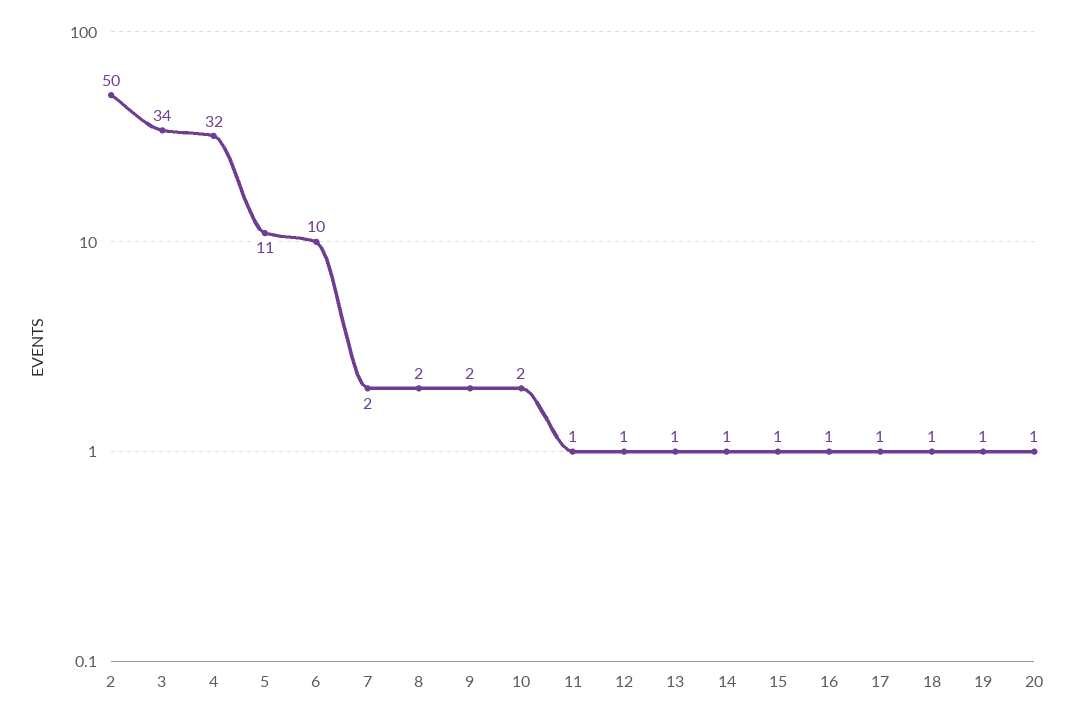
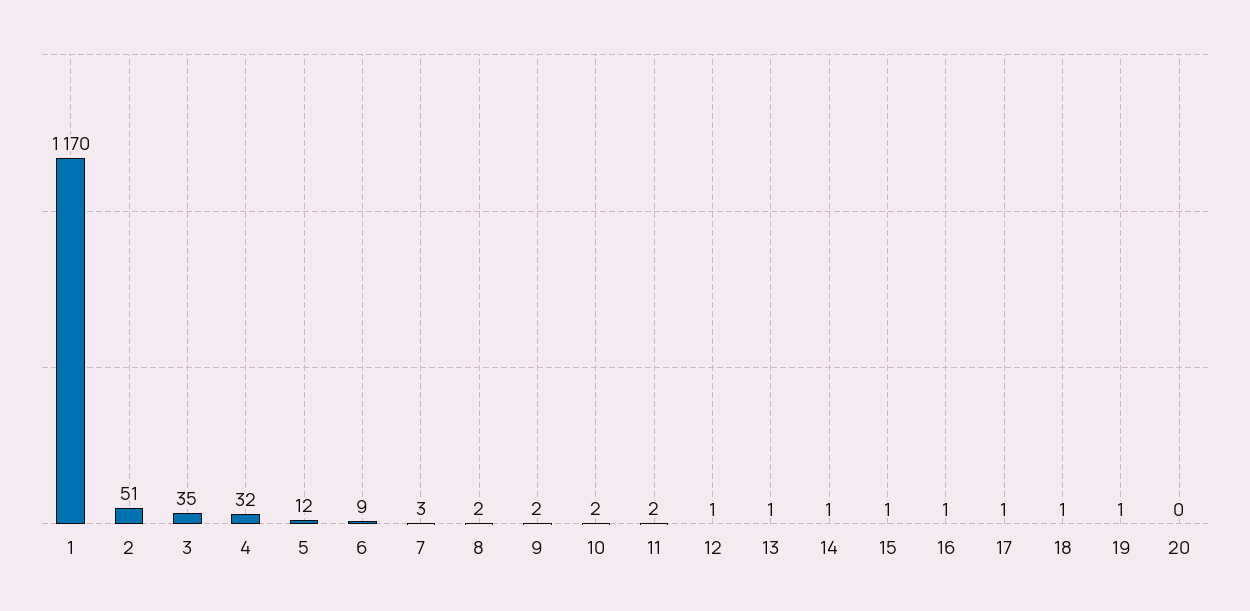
  {
-   "2": 50,
+   "2": 51,
-   "3": 34,
+   "3": 35,
    "4": 32,
-   "5": 11,
+   "5": 12,
-   "6": 10,
+   "6": 9,
-   "7": 2,
+   "7": 3,
    "8": 2,
    "9": 2,
    "10": 2,
-   "11": 1,
+   "11": 2,
    "12": 1,
    "13": 1,
    "14": 1,
    "15": 1,
    "16": 1,
    "17": 1,
    "18": 1,
    "19": 1,
-   "20": 1
+   "20": 0,
+   "1": 1170
  }

